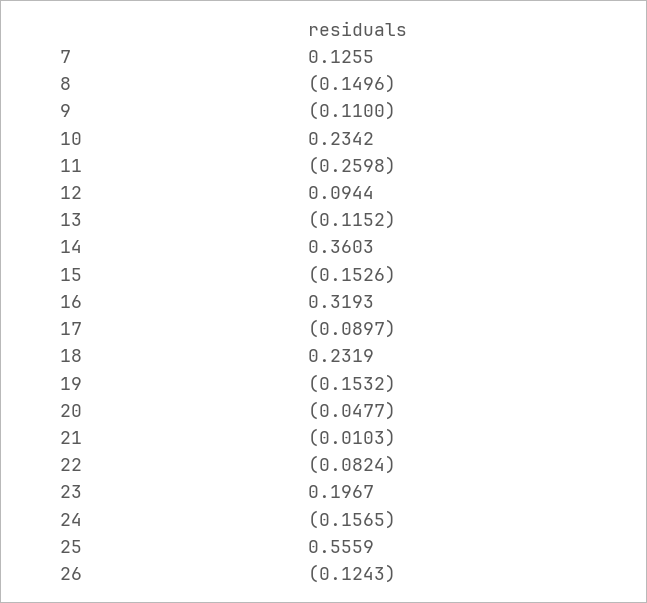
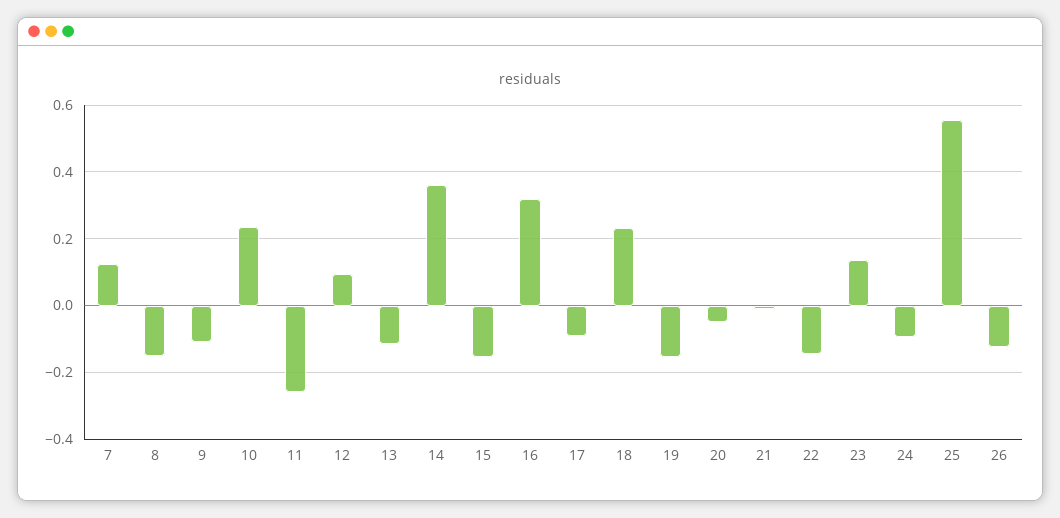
  {
    "7": 0.1255,
    "8": -0.1496,
    "9": -0.11,
    "10": 0.2342,
    "11": -0.2598,
    "12": 0.0944,
    "13": -0.1152,
    "14": 0.3603,
    "15": -0.1526,
    "16": 0.3193,
    "17": -0.0897,
    "18": 0.2319,
    "19": -0.1532,
    "20": -0.0477,
    "21": -0.0103,
-   "22": -0.0824,
+   "22": -0.14,
-   "23": 0.1967,
+   "23": 0.14,
-   "24": -0.1565,
+   "24": -0.1,
    "25": 0.5559,
    "26": -0.1243
  }

